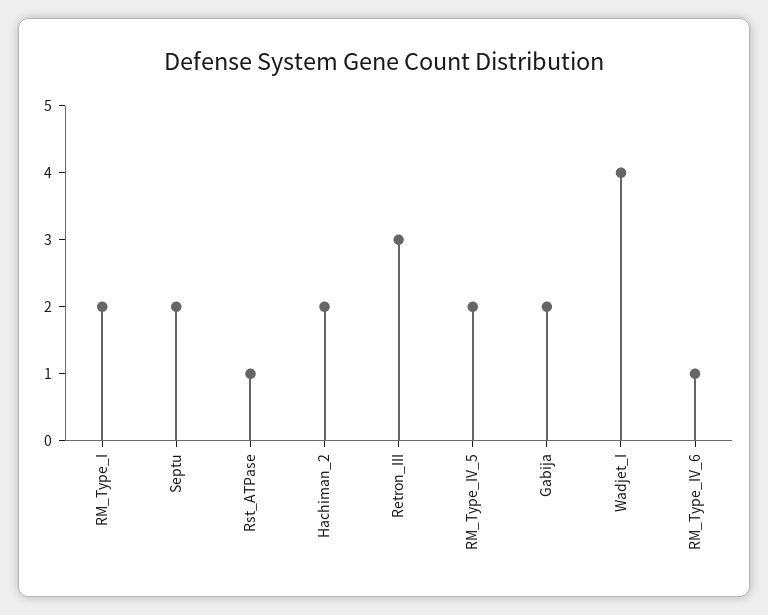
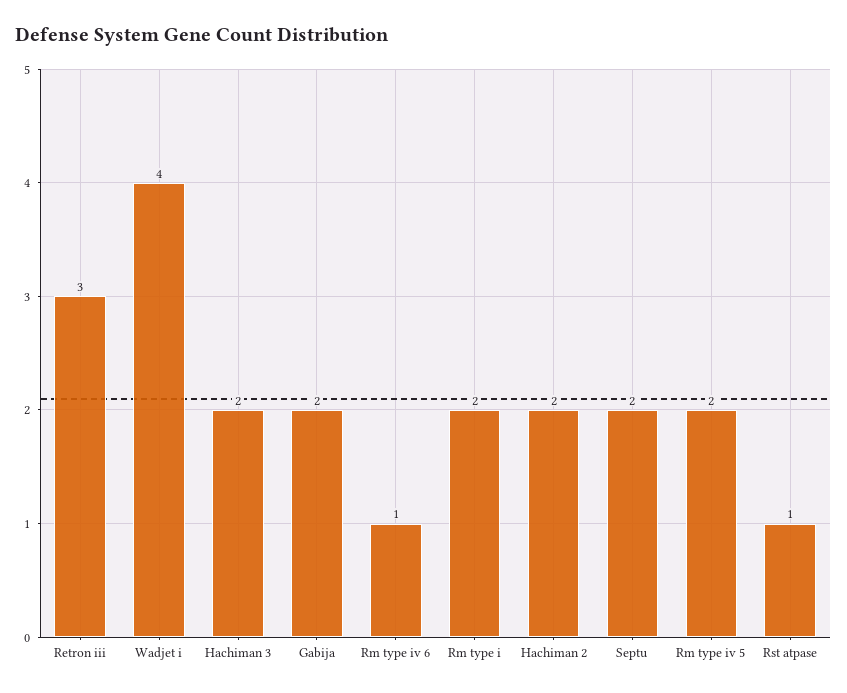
  {
    "RM_Type_I": 2,
    "Septu": 2,
    "Rst_ATPase": 1,
    "Hachiman_2": 2,
    "Retron_III": 3,
    "RM_Type_IV_5": 2,
    "Gabija": 2,
    "Wadjet_I": 4,
-   "RM_Type_IV_6": 1
+   "RM_Type_IV_6": 1,
+   "Hachiman 3": 2
  }

